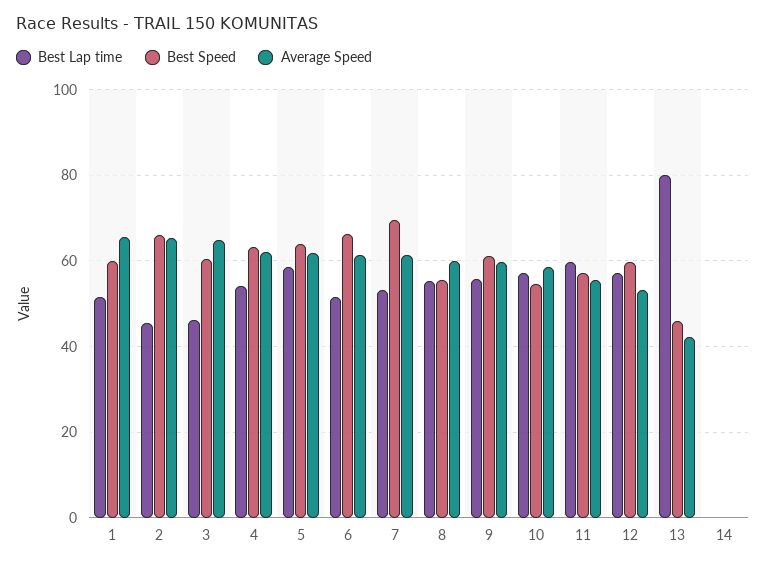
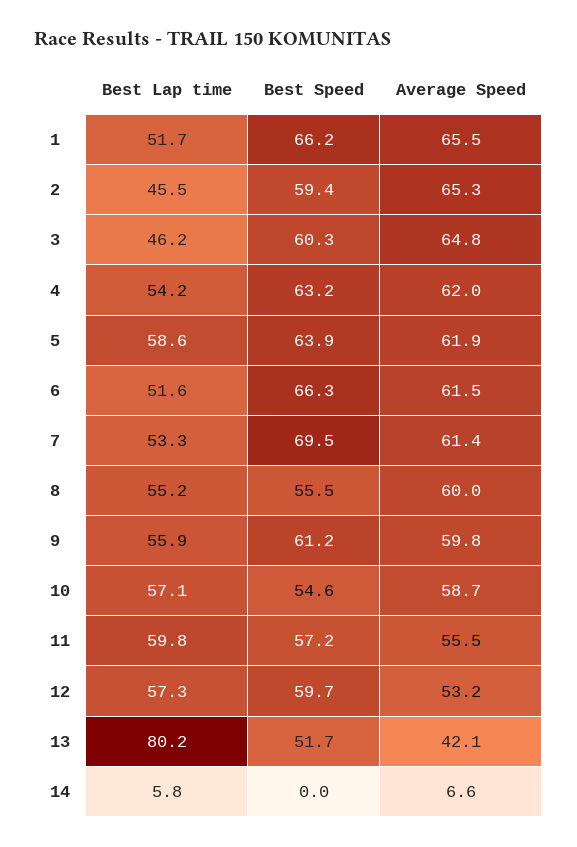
  {
    "Best Lap time": {
      "1": 51.7,
      "2": 45.5,
      "3": 46.2,
      "4": 54.2,
      "5": 58.6,
      "6": 51.6,
      "7": 53.3,
      "8": 55.2,
      "9": 55.9,
      "10": 57.1,
      "11": 59.8,
      "12": 57.3,
      "13": 80.2,
-     "14": 0
+     "14": 5.8
    },
    "Best Speed": {
-     "1": 60,
+     "1": 66.2,
-     "2": 66,
+     "2": 59.4,
      "3": 60.3,
      "4": 63.2,
      "5": 63.9,
      "6": 66.3,
      "7": 69.5,
      "8": 55.5,
      "9": 61.2,
      "10": 54.6,
      "11": 57.2,
      "12": 59.7,
-     "13": 46,
+     "13": 51.7,
      "14": 0
    },
    "Average Speed": {
      "1": 65.5,
      "2": 65.3,
      "3": 64.8,
      "4": 62,
      "5": 61.9,
      "6": 61.5,
      "7": 61.4,
      "8": 60,
      "9": 59.8,
      "10": 58.7,
      "11": 55.5,
      "12": 53.2,
      "13": 42.1,
-     "14": 0
+     "14": 6.6
    }
  }

